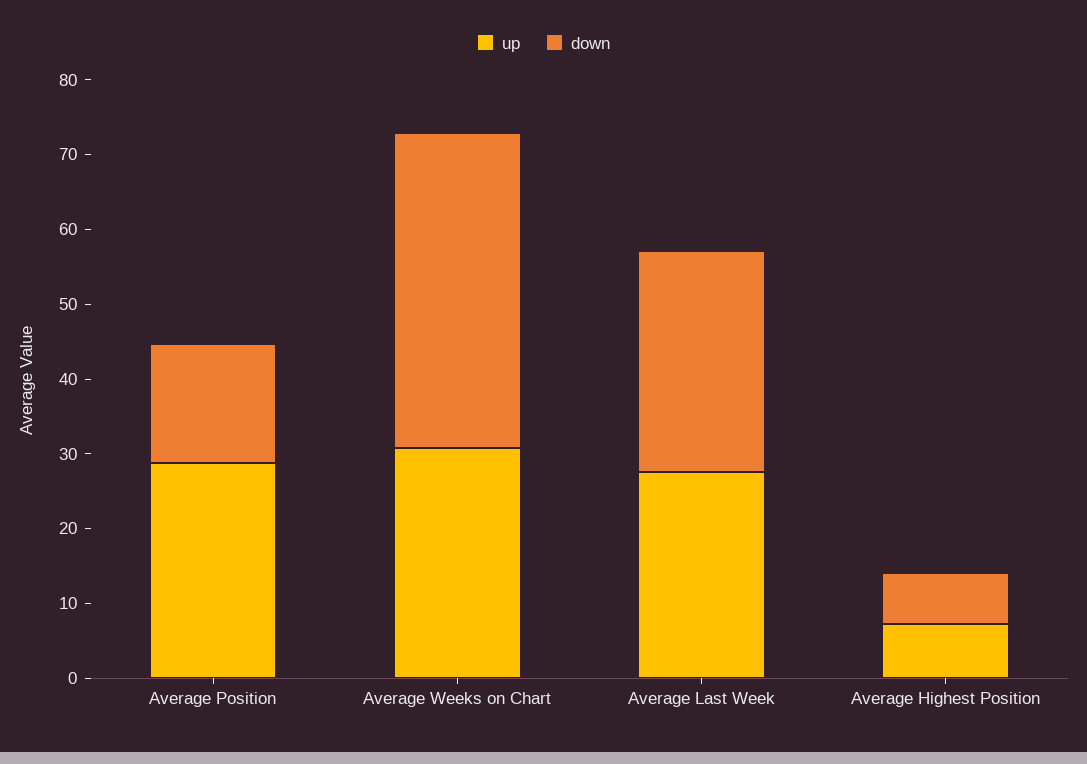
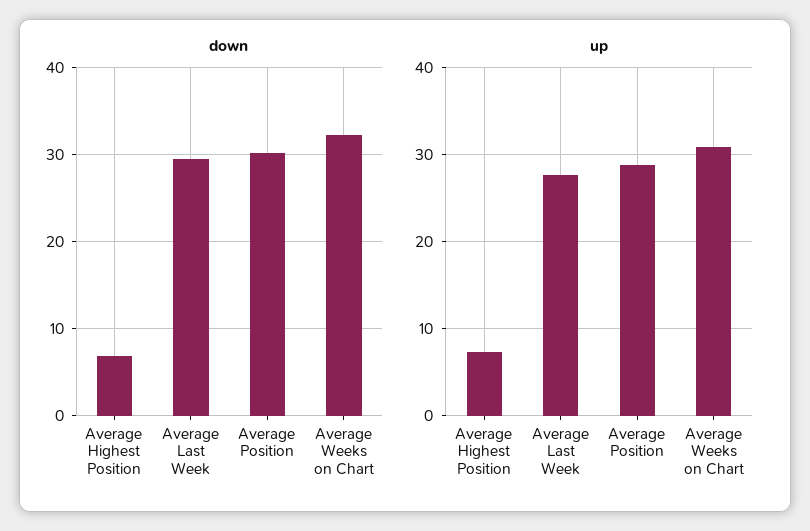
  {
    "up": {
      "Average Position": 29,
      "Average Weeks on Chart": 31,
      "Average Last Week": 28,
      "Average Highest Position": 7
    },
    "down": {
-     "Average Position": 16,
+     "Average Position": 30,
-     "Average Weeks on Chart": 42,
+     "Average Weeks on Chart": 32,
      "Average Last Week": 30,
      "Average Highest Position": 7
    }
  }

